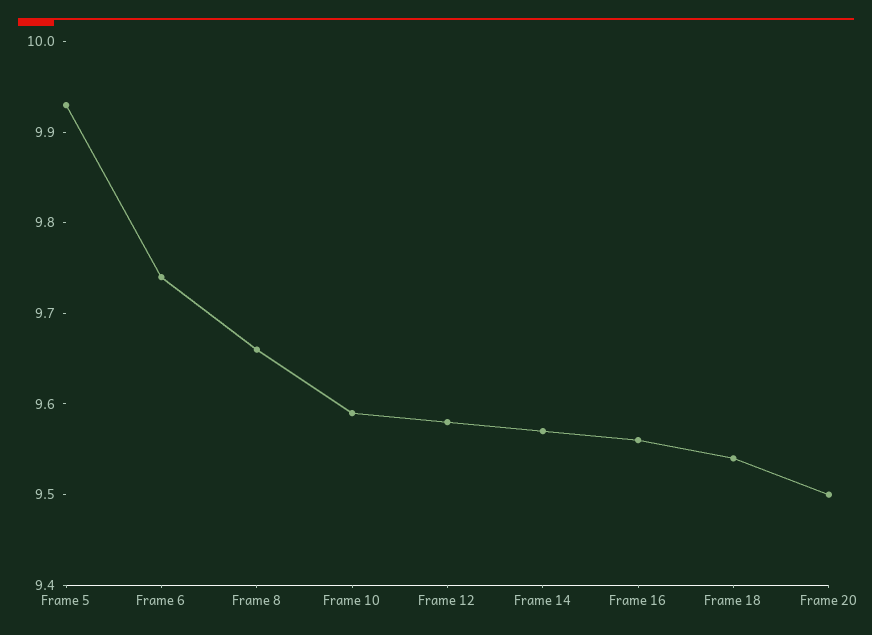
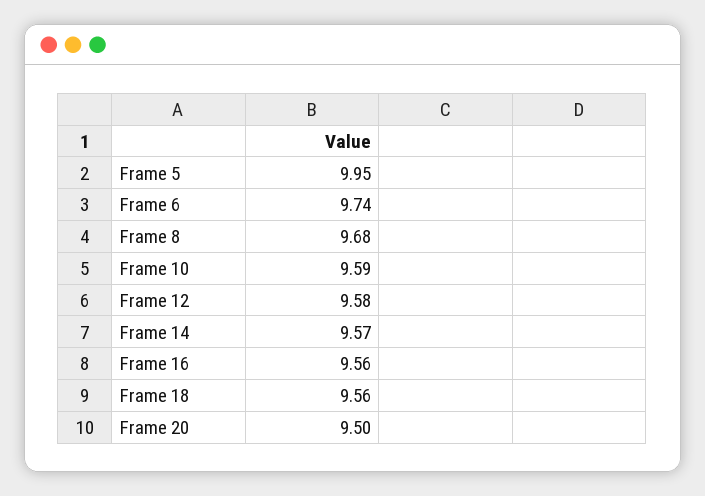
  {
-   "Frame 5": 9.93,
+   "Frame 5": 9.95,
    "Frame 6": 9.74,
-   "Frame 8": 9.66,
+   "Frame 8": 9.68,
    "Frame 10": 9.59,
    "Frame 12": 9.58,
    "Frame 14": 9.57,
    "Frame 16": 9.56,
-   "Frame 18": 9.54,
+   "Frame 18": 9.56,
    "Frame 20": 9.5
  }

